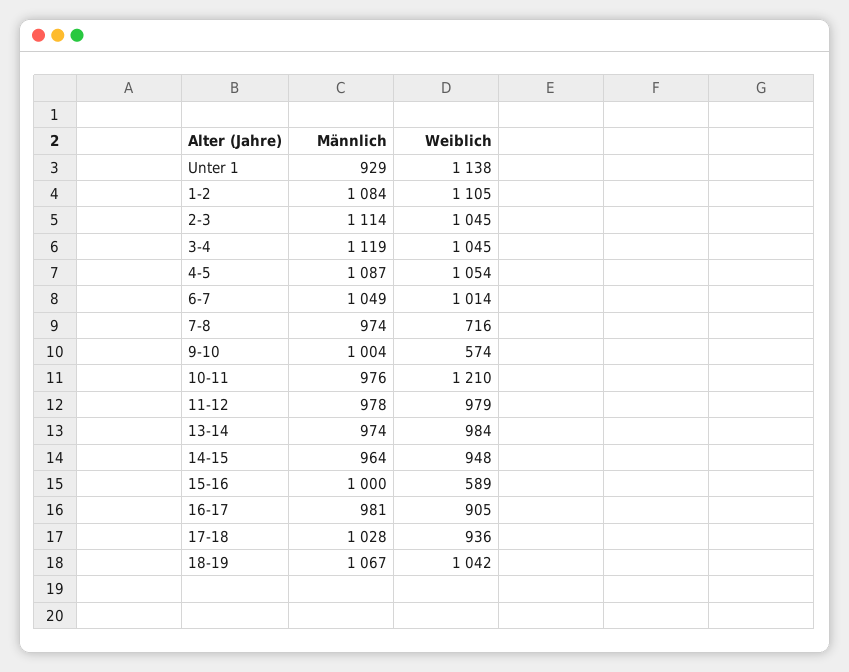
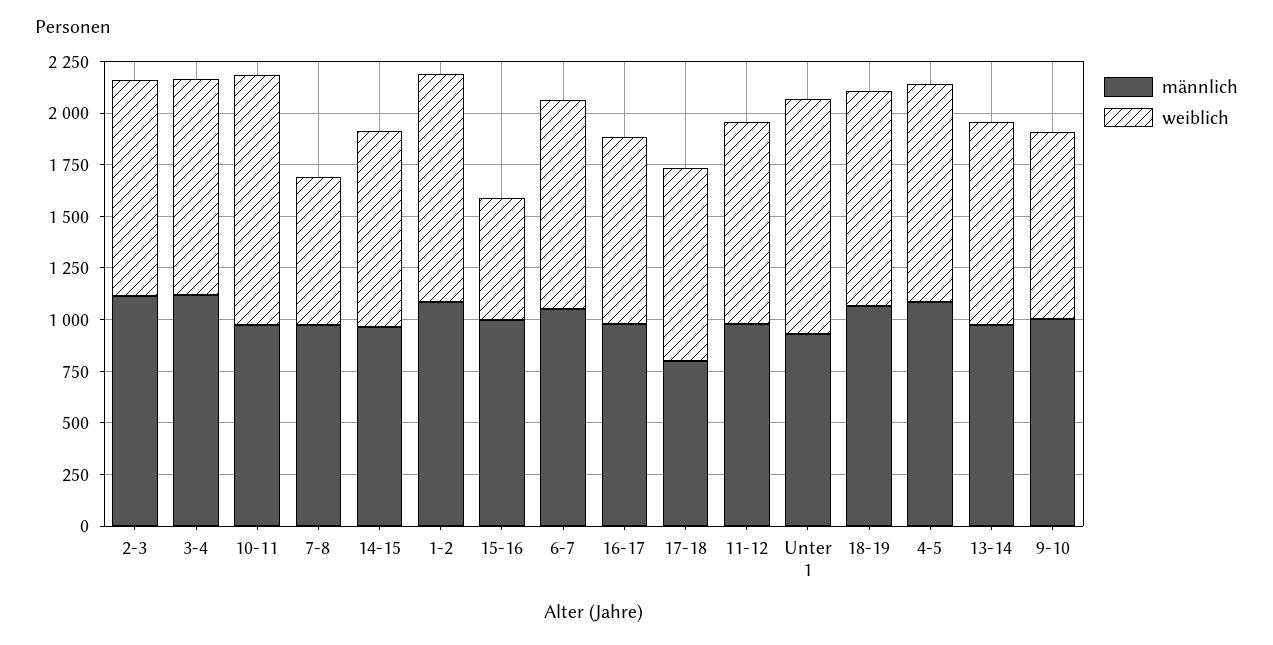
  {
    "Männlich": {
      "Unter 1": 929,
      "1-2": 1084,
      "2-3": 1114,
      "3-4": 1119,
      "4-5": 1087,
      "6-7": 1049,
      "7-8": 974,
      "9-10": 1004,
      "10-11": 976,
      "11-12": 978,
      "13-14": 974,
      "14-15": 964,
      "15-16": 1000,
      "16-17": 981,
-     "17-18": 1028,
+     "17-18": 800,
      "18-19": 1067
    },
    "Weiblich": {
      "Unter 1": 1138,
      "1-2": 1105,
      "2-3": 1045,
      "3-4": 1045,
      "4-5": 1054,
      "6-7": 1014,
      "7-8": 716,
-     "9-10": 574,
+     "9-10": 900,
      "10-11": 1210,
      "11-12": 979,
      "13-14": 984,
      "14-15": 948,
      "15-16": 589,
      "16-17": 905,
      "17-18": 936,
      "18-19": 1042
    }
  }

